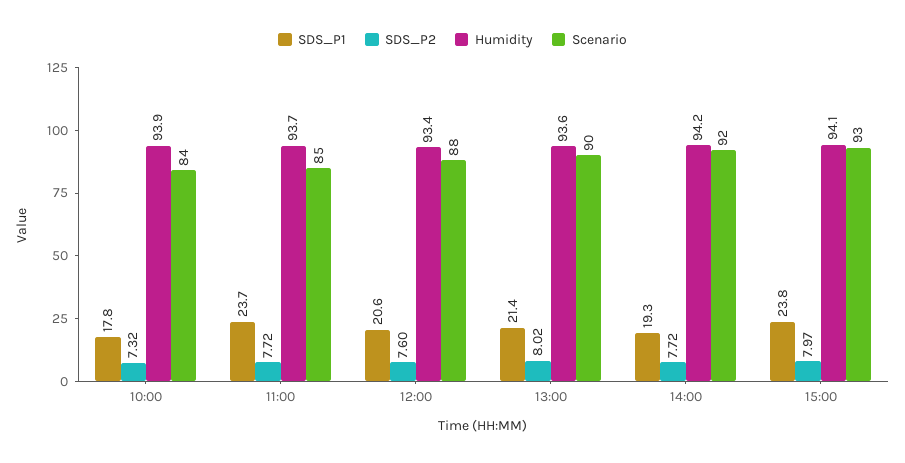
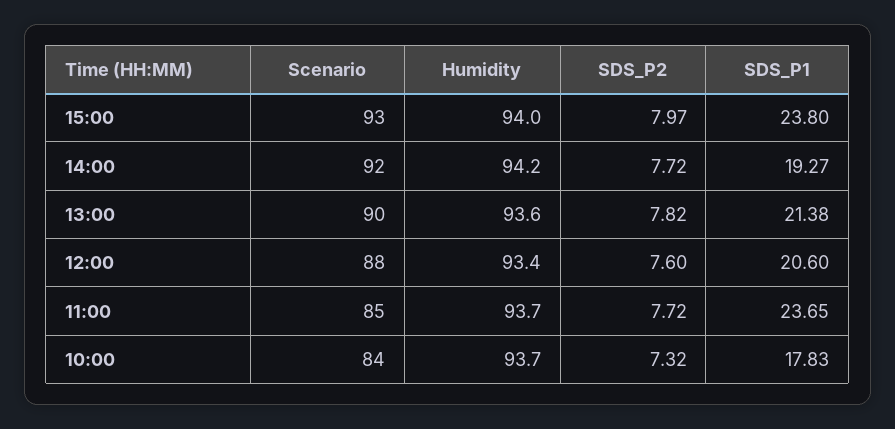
  {
    "SDS_P1": {
      "10:00": 17.83,
      "11:00": 23.65,
      "12:00": 20.6,
      "13:00": 21.38,
      "14:00": 19.27,
      "15:00": 23.8
    },
    "SDS_P2": {
      "10:00": 7.32,
      "11:00": 7.72,
      "12:00": 7.6,
-     "13:00": 8.02,
+     "13:00": 7.82,
      "14:00": 7.72,
      "15:00": 7.97
    },
    "Humidity": {
-     "10:00": 93.9,
+     "10:00": 93.7,
      "11:00": 93.7,
      "12:00": 93.4,
      "13:00": 93.6,
      "14:00": 94.2,
-     "15:00": 94.1
+     "15:00": 94
    },
    "Scenario": {
      "10:00": 84,
      "11:00": 85,
      "12:00": 88,
      "13:00": 90,
      "14:00": 92,
      "15:00": 93
    }
  }

